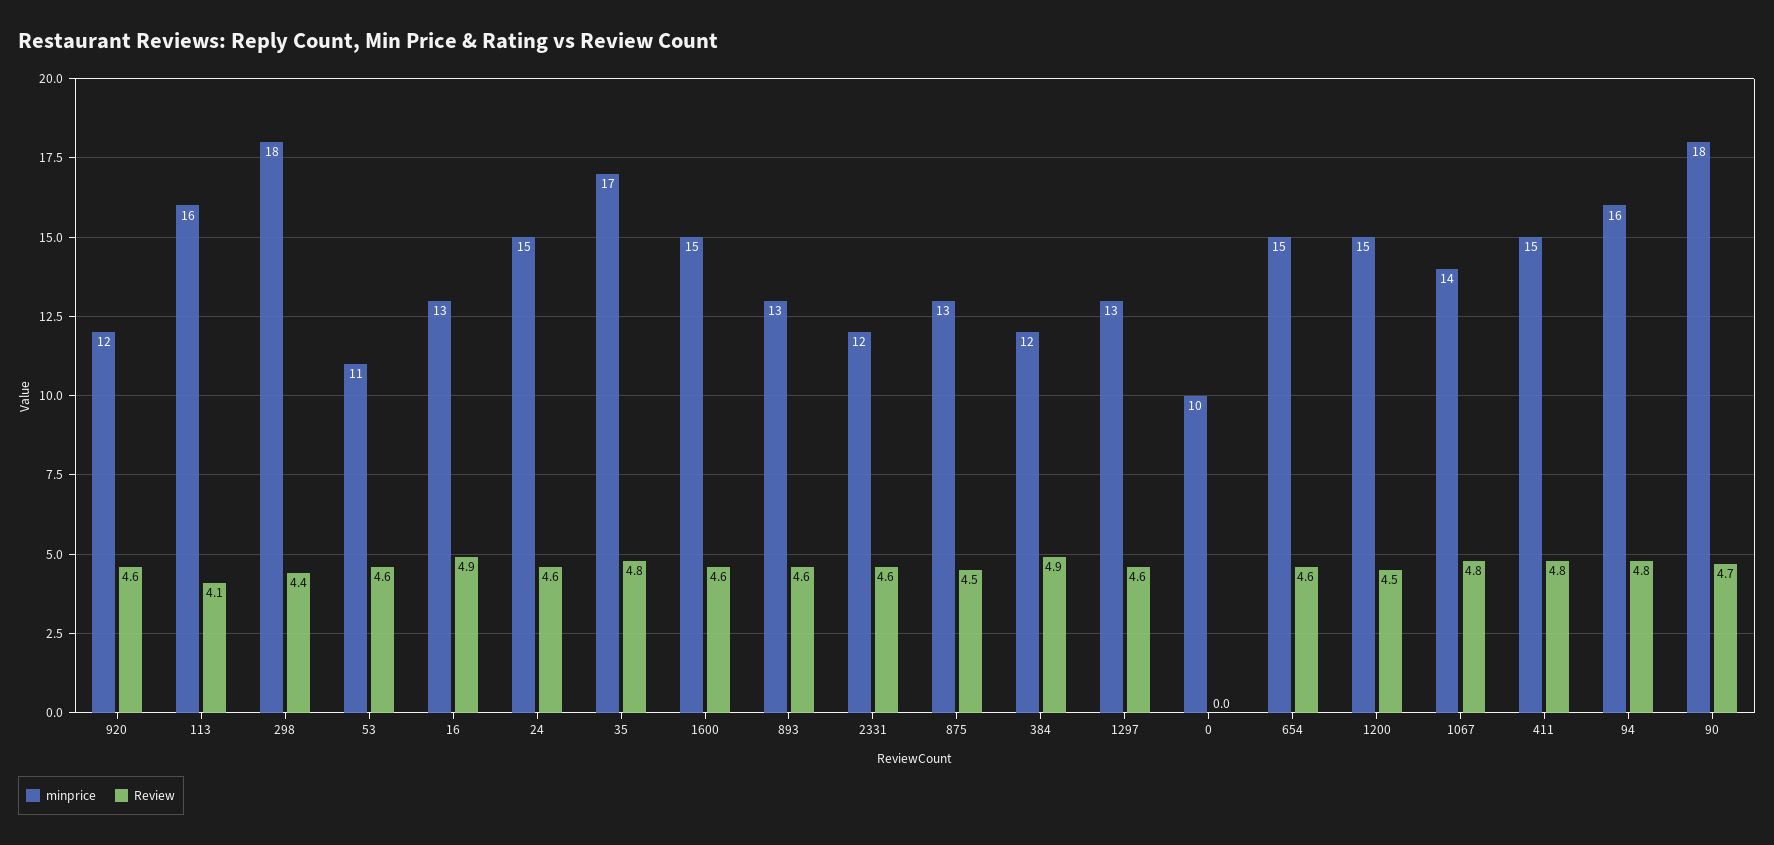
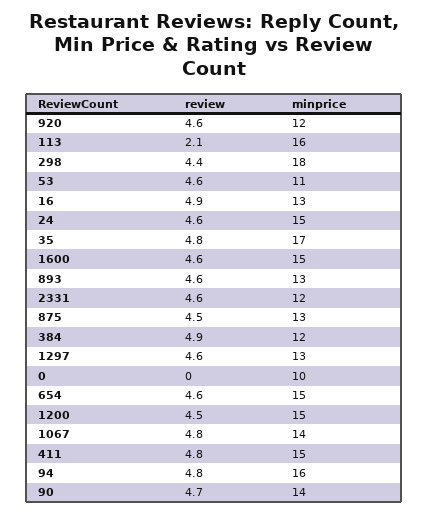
  {
    "minprice": {
      "920": 12,
      "113": 16,
      "298": 18,
      "53": 11,
      "16": 13,
      "24": 15,
      "35": 17,
      "1600": 15,
      "893": 13,
      "2331": 12,
      "875": 13,
      "384": 12,
      "1297": 13,
      "0": 10,
      "654": 15,
      "1200": 15,
      "1067": 14,
      "411": 15,
      "94": 16,
-     "90": 18
+     "90": 14
    },
    "Review": {
      "920": 4.6,
-     "113": 4.1,
+     "113": 2.1,
      "298": 4.4,
      "53": 4.6,
      "16": 4.9,
      "24": 4.6,
      "35": 4.8,
      "1600": 4.6,
      "893": 4.6,
      "2331": 4.6,
      "875": 4.5,
      "384": 4.9,
      "1297": 4.6,
      "0": 0,
      "654": 4.6,
      "1200": 4.5,
      "1067": 4.8,
      "411": 4.8,
      "94": 4.8,
      "90": 4.7
    }
  }

